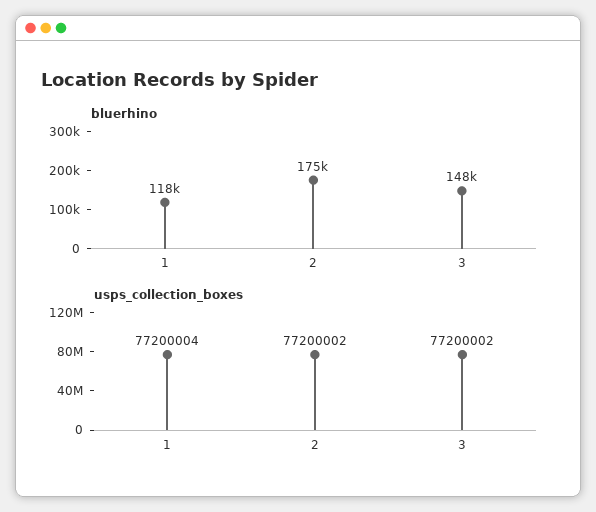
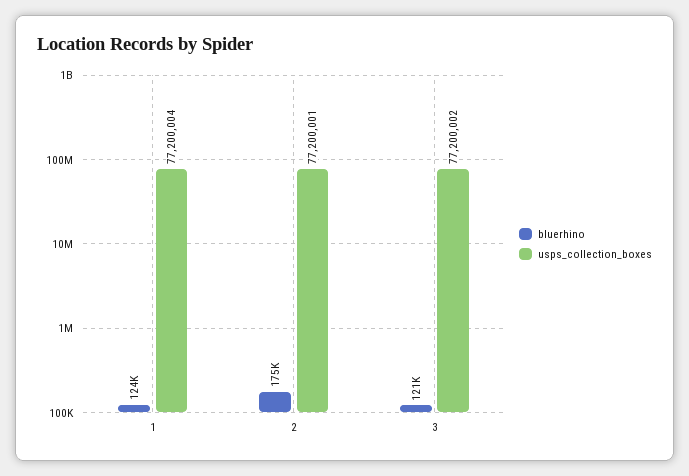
  {
    "bluerhino": {
-     "1": 118000,
+     "1": 124000,
      "2": 175000,
-     "3": 148000
+     "3": 121000
    },
    "usps_collection_boxes": {
      "1": 77200004,
-     "2": 77200002,
+     "2": 77200001,
      "3": 77200002
    }
  }

